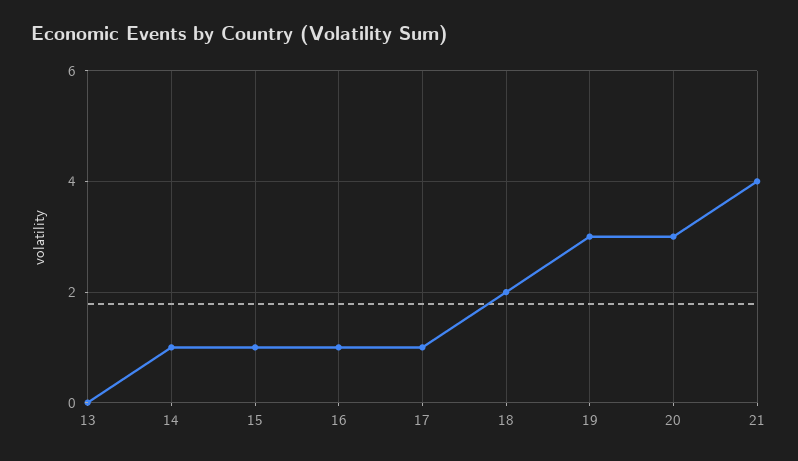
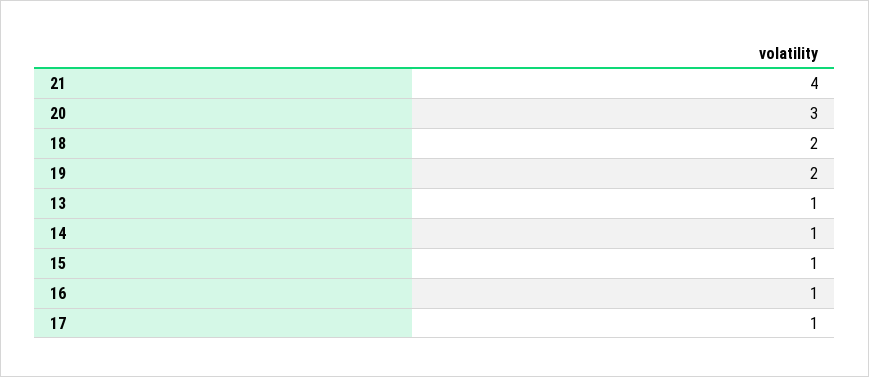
  {
-   "13": 0,
+   "13": 1,
    "14": 1,
    "15": 1,
    "16": 1,
    "17": 1,
    "18": 2,
-   "19": 3,
+   "19": 2,
    "20": 3,
    "21": 4
  }

